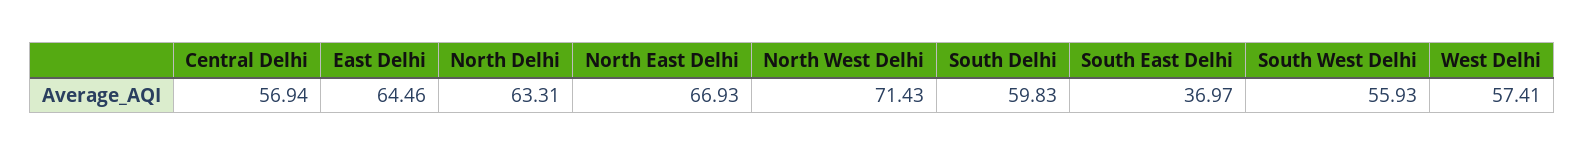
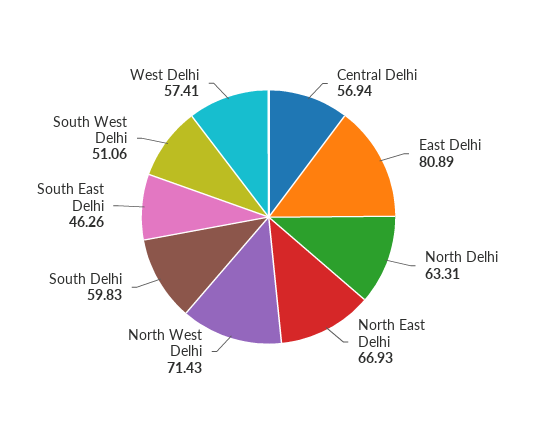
  {
    "Central Delhi": 56.94,
-   "East Delhi": 64.46,
+   "East Delhi": 80.89,
    "North Delhi": 63.31,
    "North East Delhi": 66.93,
    "North West Delhi": 71.43,
    "South Delhi": 59.83,
-   "South East Delhi": 36.97,
+   "South East Delhi": 46.26,
-   "South West Delhi": 55.93,
+   "South West Delhi": 51.06,
    "West Delhi": 57.41
  }

